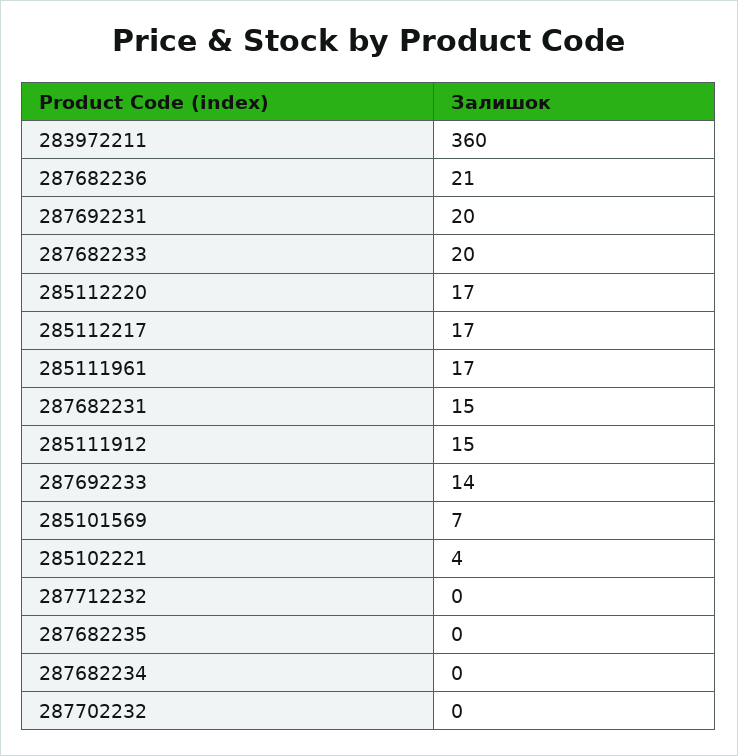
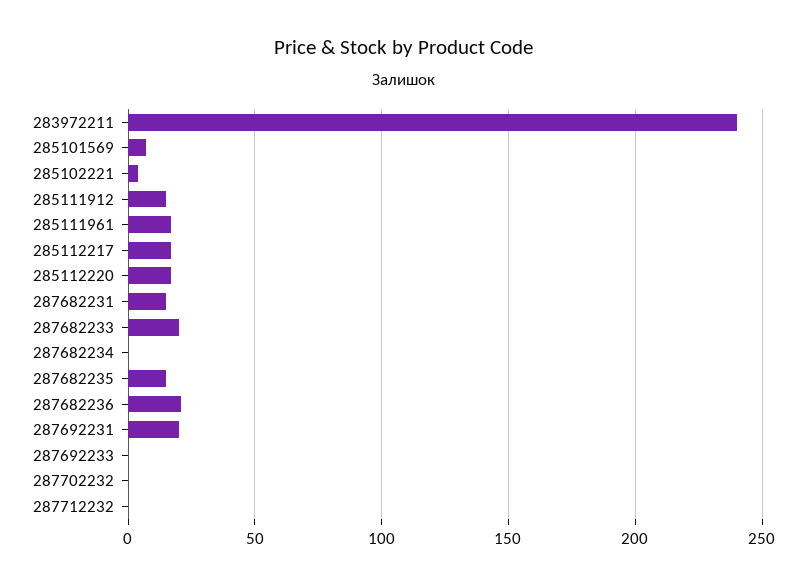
  {
-   "283972211": 360,
+   "283972211": 240,
    "287682236": 21,
    "287692231": 20,
    "287682233": 20,
    "285112220": 17,
    "285112217": 17,
    "285111961": 17,
    "287682231": 15,
    "285111912": 15,
-   "287692233": 14,
+   "287692233": 0,
    "285101569": 7,
    "285102221": 4,
    "287712232": 0,
-   "287682235": 0,
+   "287682235": 15,
    "287682234": 0,
    "287702232": 0
  }

